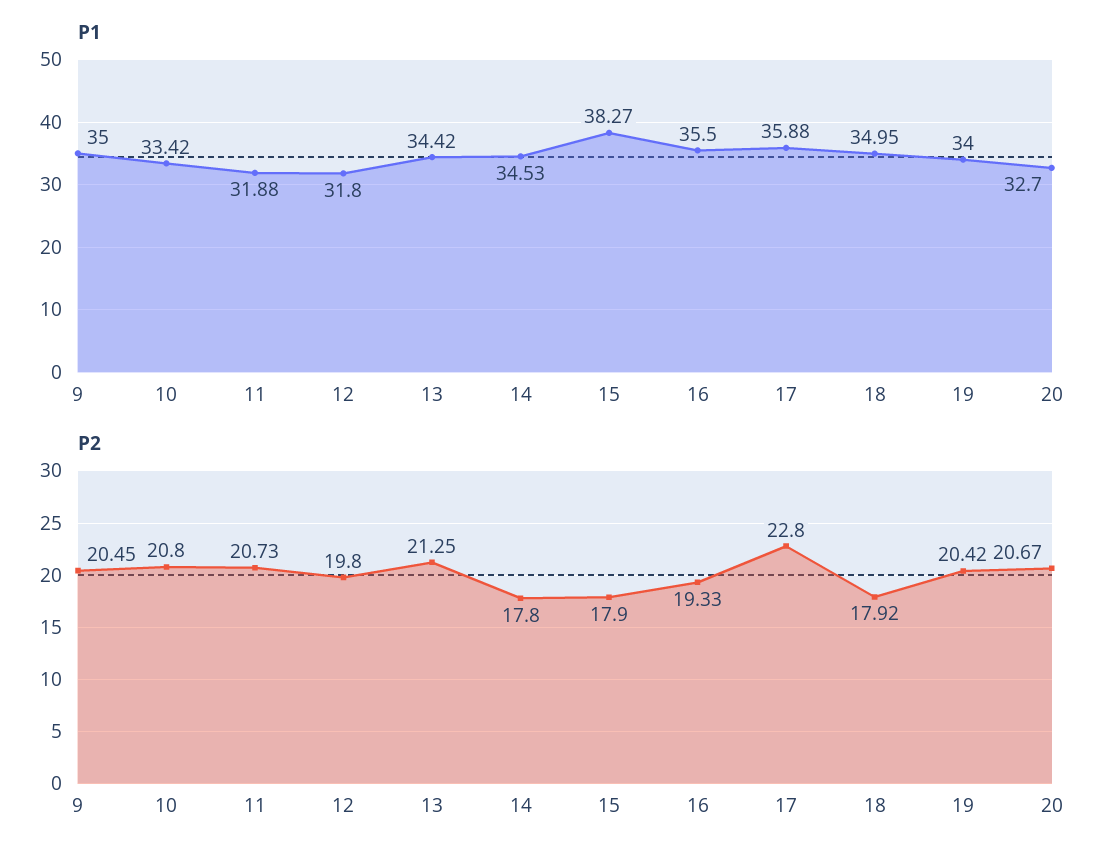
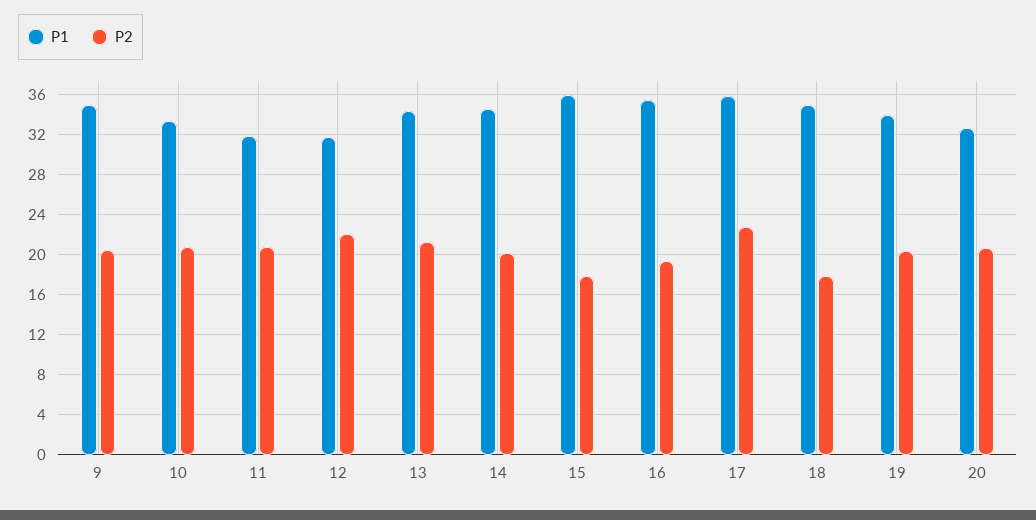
  {
    "P1": {
      "9": 35,
      "10": 33.42,
      "11": 31.88,
      "12": 31.8,
      "13": 34.42,
      "14": 34.53,
-     "15": 38.27,
+     "15": 36,
      "16": 35.5,
      "17": 35.88,
      "18": 34.95,
      "19": 34,
      "20": 32.7
    },
    "P2": {
      "9": 20.45,
      "10": 20.8,
      "11": 20.73,
-     "12": 19.8,
+     "12": 22,
      "13": 21.25,
-     "14": 17.8,
+     "14": 20,
      "15": 17.9,
      "16": 19.33,
      "17": 22.8,
      "18": 17.92,
      "19": 20.42,
      "20": 20.67
    }
  }

